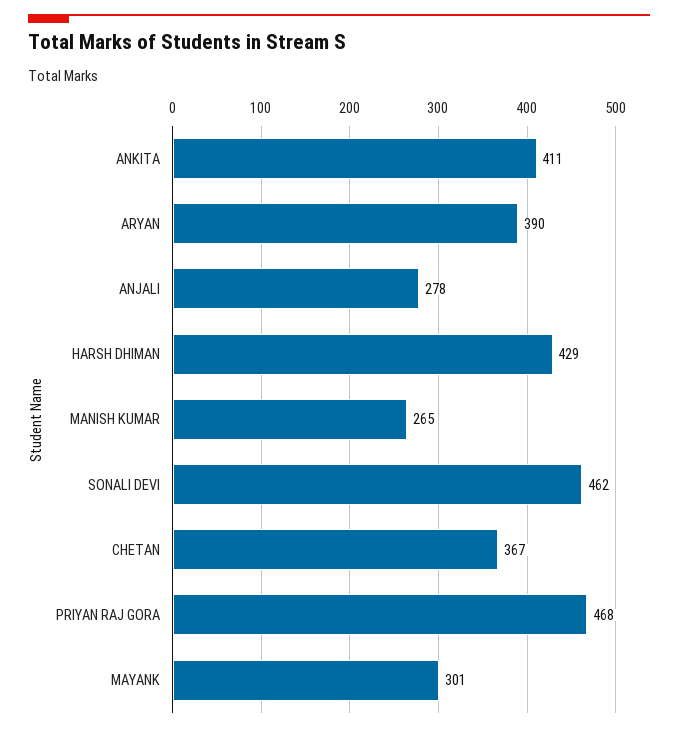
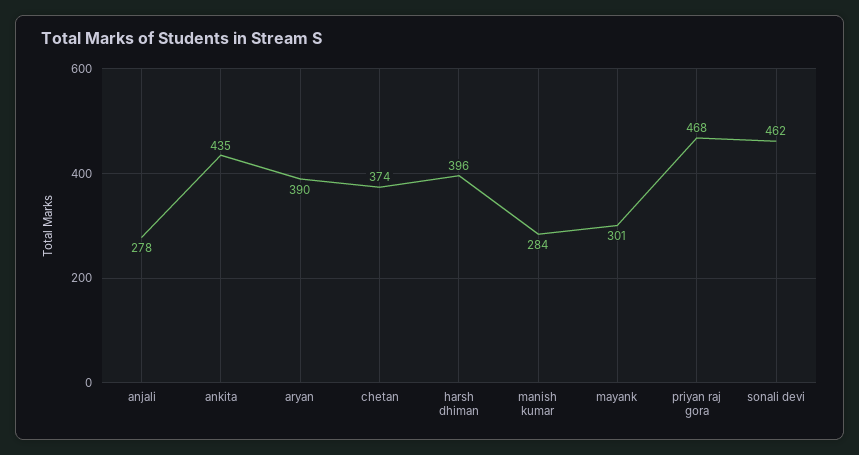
  {
-   "ANKITA": 411,
+   "ANKITA": 435,
    "ARYAN": 390,
    "ANJALI": 278,
-   "HARSH DHIMAN": 429,
+   "HARSH DHIMAN": 396,
-   "MANISH KUMAR": 265,
+   "MANISH KUMAR": 284,
    "SONALI DEVI": 462,
-   "CHETAN": 367,
+   "CHETAN": 374,
    "PRIYAN RAJ GORA": 468,
    "MAYANK": 301
  }

